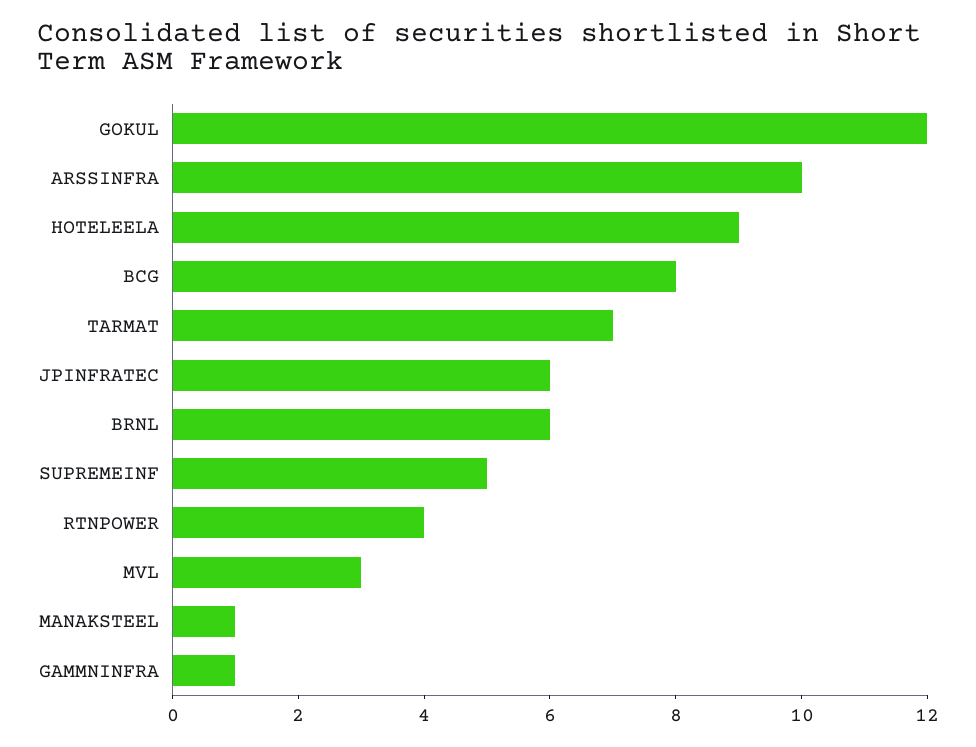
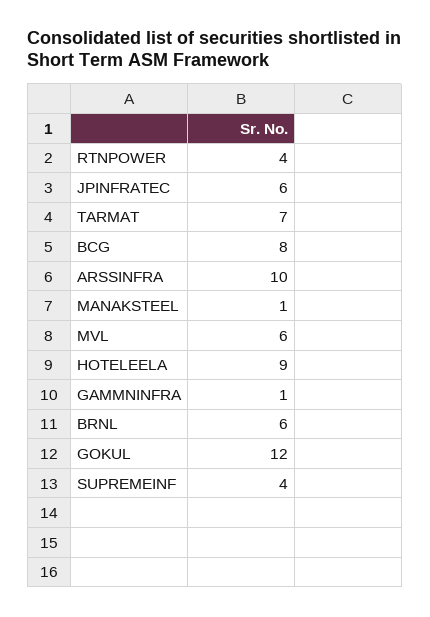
  {
    "GOKUL": 12,
    "ARSSINFRA": 10,
    "HOTELEELA": 9,
    "BCG": 8,
    "TARMAT": 7,
    "JPINFRATEC": 6,
    "BRNL": 6,
-   "SUPREMEINF": 5,
+   "SUPREMEINF": 4,
    "RTNPOWER": 4,
-   "MVL": 3,
+   "MVL": 6,
    "MANAKSTEEL": 1,
    "GAMMNINFRA": 1
  }

